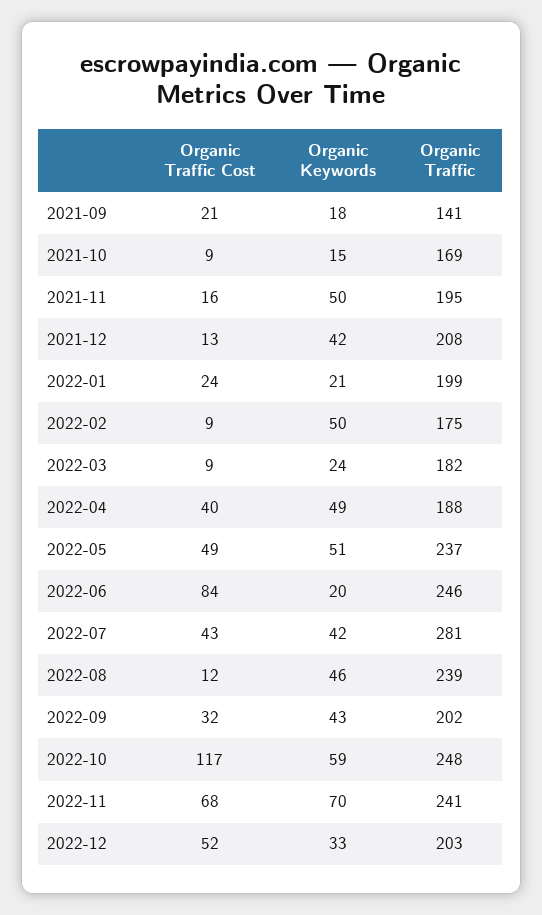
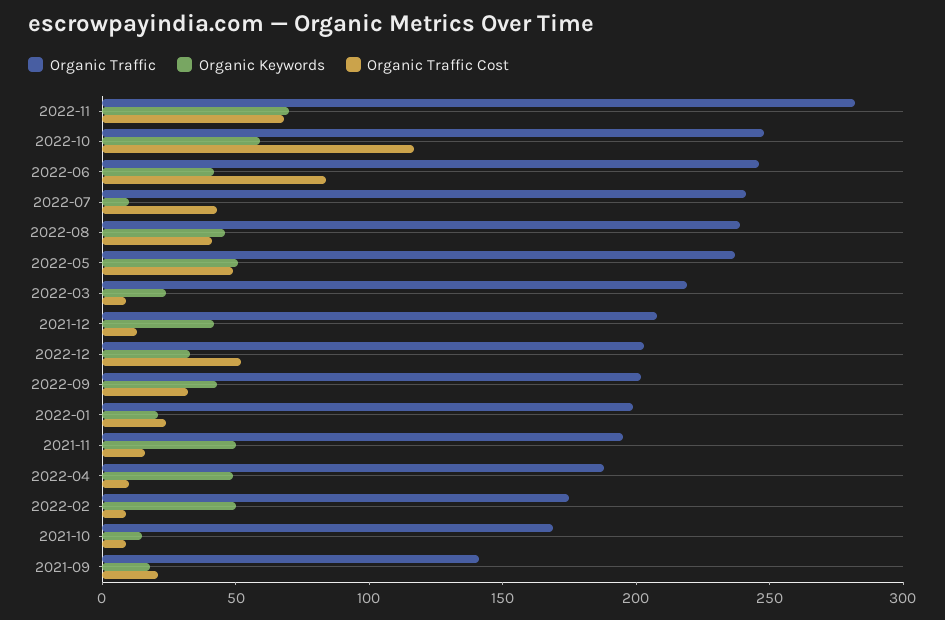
  {
    "Organic Traffic Cost": {
      "2021-09": 21,
      "2021-10": 9,
      "2021-11": 16,
      "2021-12": 13,
      "2022-01": 24,
      "2022-02": 9,
      "2022-03": 9,
-     "2022-04": 40,
+     "2022-04": 10,
      "2022-05": 49,
      "2022-06": 84,
      "2022-07": 43,
-     "2022-08": 12,
+     "2022-08": 40,
      "2022-09": 32,
      "2022-10": 117,
      "2022-11": 68,
      "2022-12": 52
    },
    "Organic Keywords": {
      "2021-09": 18,
      "2021-10": 15,
      "2021-11": 50,
      "2021-12": 42,
      "2022-01": 21,
      "2022-02": 50,
      "2022-03": 24,
      "2022-04": 49,
      "2022-05": 51,
-     "2022-06": 20,
+     "2022-06": 40,
-     "2022-07": 42,
+     "2022-07": 10,
      "2022-08": 46,
      "2022-09": 43,
      "2022-10": 59,
      "2022-11": 70,
      "2022-12": 33
    },
    "Organic Traffic": {
      "2021-09": 141,
      "2021-10": 169,
      "2021-11": 195,
      "2021-12": 208,
      "2022-01": 199,
      "2022-02": 175,
-     "2022-03": 182,
+     "2022-03": 220,
      "2022-04": 188,
      "2022-05": 237,
      "2022-06": 246,
-     "2022-07": 281,
+     "2022-07": 240,
      "2022-08": 239,
      "2022-09": 202,
      "2022-10": 248,
-     "2022-11": 241,
+     "2022-11": 280,
      "2022-12": 203
    }
  }

